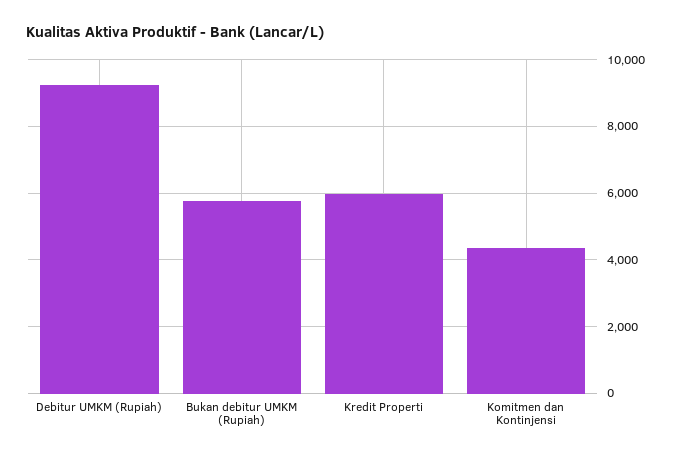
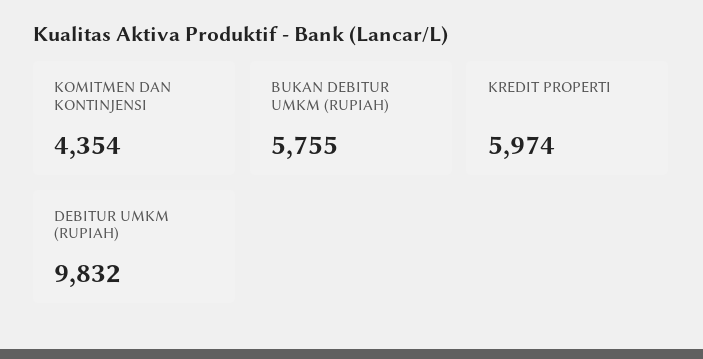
  {
-   "Debitur UMKM (Rupiah)": 9200,
+   "Debitur UMKM (Rupiah)": 9832,
    "Bukan debitur UMKM (Rupiah)": 5755,
    "Kredit Properti": 5974,
    "Komitmen dan Kontinjensi": 4354
  }

